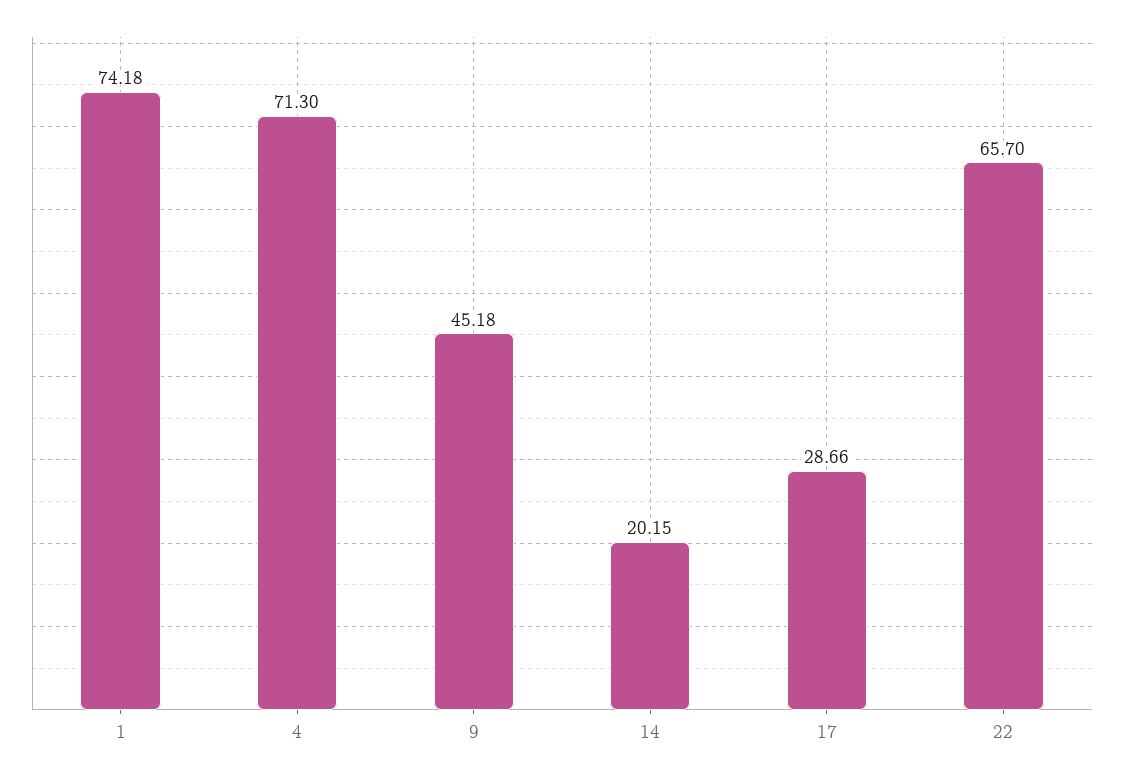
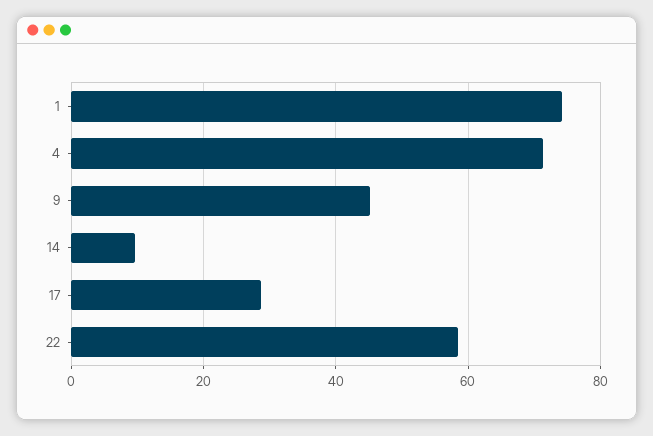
  {
    "1": 74.18,
    "4": 71.3,
    "9": 45.18,
-   "14": 20.15,
+   "14": 10,
    "17": 28.66,
-   "22": 65.7
+   "22": 58
  }

